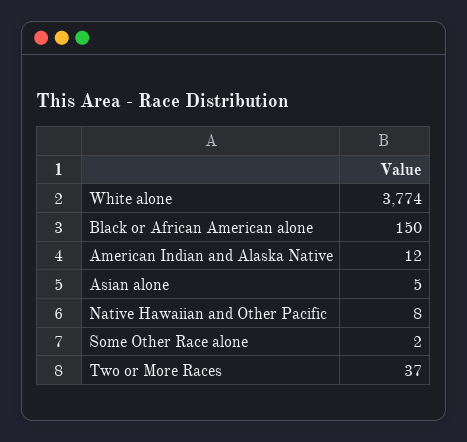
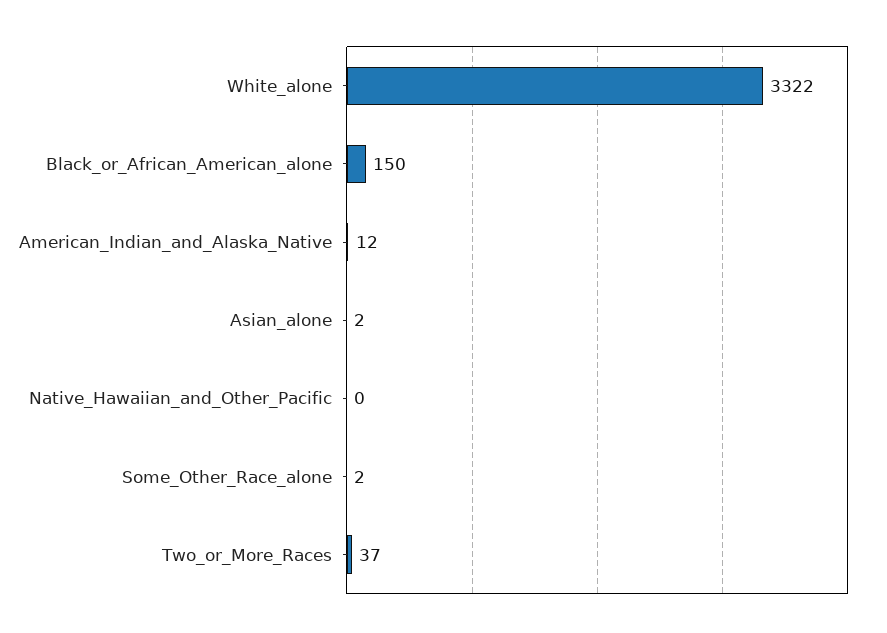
  {
-   "White alone": 3774,
+   "White alone": 3322,
    "Black or African American alone": 150,
    "American Indian and Alaska Native": 12,
-   "Asian alone": 5,
+   "Asian alone": 2,
-   "Native Hawaiian and Other Pacific": 8,
+   "Native Hawaiian and Other Pacific": 0,
    "Some Other Race alone": 2,
    "Two or More Races": 37
  }

